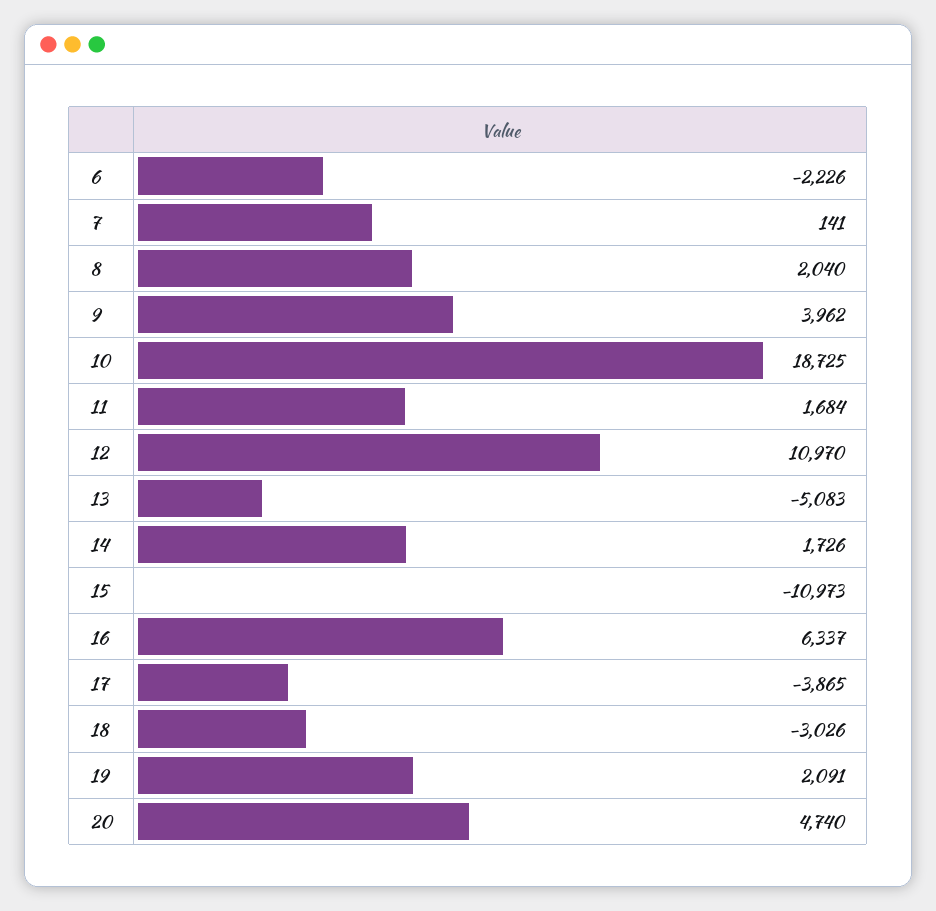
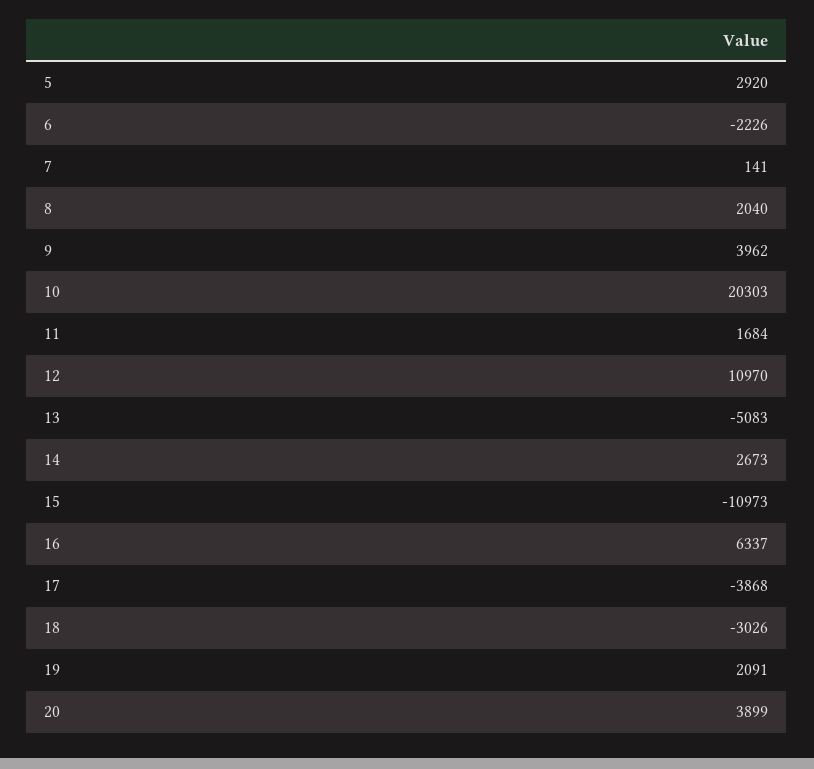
  {
    "6": -2226,
    "7": 141,
    "8": 2040,
    "9": 3962,
-   "10": 18725,
+   "10": 20303,
    "11": 1684,
    "12": 10970,
    "13": -5083,
-   "14": 1726,
+   "14": 2673,
    "15": -10973,
    "16": 6337,
-   "17": -3865,
+   "17": -3868,
    "18": -3026,
    "19": 2091,
-   "20": 4740
+   "20": 3899,
+   "5": 2920
  }

